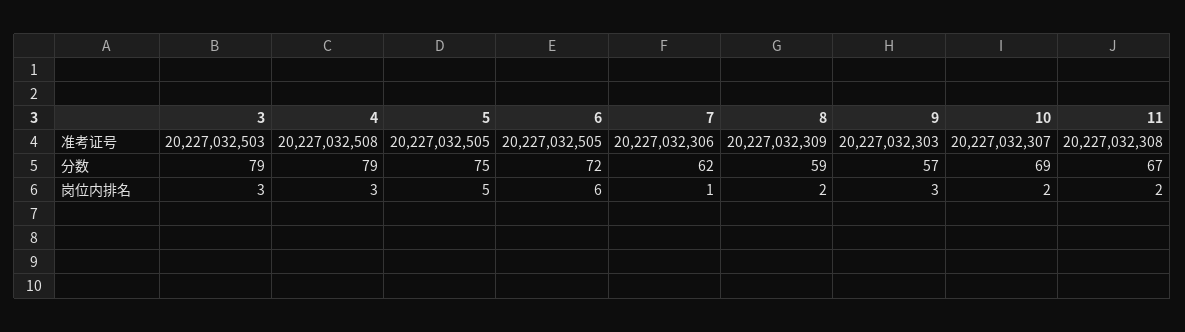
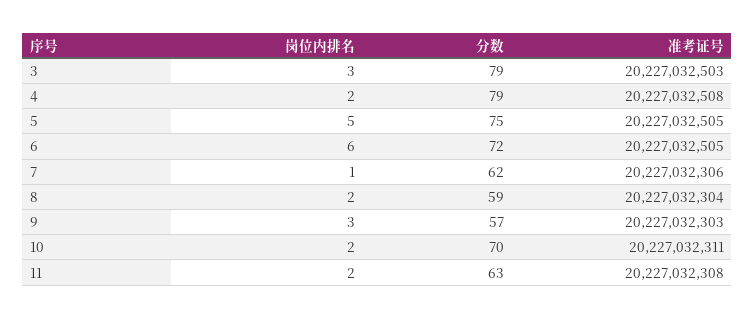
  {
    "3": {
      "准考证号": 20227032503,
      "分数": 79,
      "岗位内排名": 3
    },
    "4": {
      "准考证号": 20227032508,
      "分数": 79,
-     "岗位内排名": 3
+     "岗位内排名": 2
    },
    "5": {
      "准考证号": 20227032505,
      "分数": 75,
      "岗位内排名": 5
    },
    "6": {
      "准考证号": 20227032505,
      "分数": 72,
      "岗位内排名": 6
    },
    "7": {
      "准考证号": 20227032306,
      "分数": 62,
      "岗位内排名": 1
    },
    "8": {
-     "准考证号": 20227032309,
+     "准考证号": 20227032304,
      "分数": 59,
      "岗位内排名": 2
    },
    "9": {
      "准考证号": 20227032303,
      "分数": 57,
      "岗位内排名": 3
    },
    "10": {
-     "准考证号": 20227032307,
+     "准考证号": 20227032311,
-     "分数": 69,
+     "分数": 70,
      "岗位内排名": 2
    },
    "11": {
      "准考证号": 20227032308,
-     "分数": 67,
+     "分数": 63,
      "岗位内排名": 2
    }
  }

